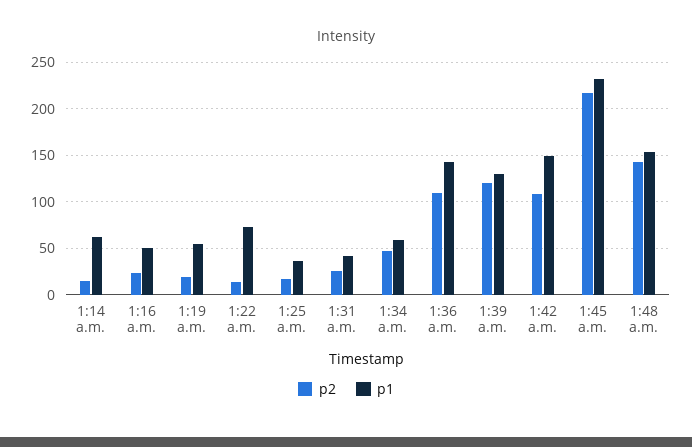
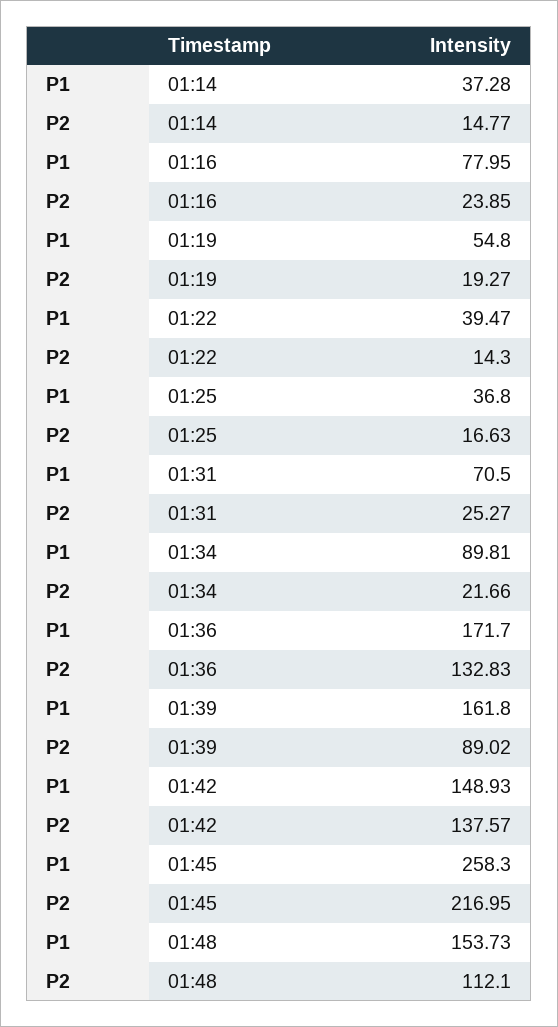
  {
    "p2": {
      "1:14 a.m.": 14.77,
      "1:16 a.m.": 23.85,
      "1:19 a.m.": 19.27,
      "1:22 a.m.": 14.3,
      "1:25 a.m.": 16.63,
      "1:31 a.m.": 25.27,
-     "1:34 a.m.": 50,
+     "1:34 a.m.": 21.66,
-     "1:36 a.m.": 110,
+     "1:36 a.m.": 132.83,
-     "1:39 a.m.": 120,
+     "1:39 a.m.": 89.02,
-     "1:42 a.m.": 110,
+     "1:42 a.m.": 137.57,
      "1:45 a.m.": 216.95,
-     "1:48 a.m.": 140
+     "1:48 a.m.": 112.1
    },
    "p1": {
-     "1:14 a.m.": 60,
+     "1:14 a.m.": 37.28,
-     "1:16 a.m.": 50,
+     "1:16 a.m.": 77.95,
      "1:19 a.m.": 54.8,
-     "1:22 a.m.": 70,
+     "1:22 a.m.": 39.47,
      "1:25 a.m.": 36.8,
-     "1:31 a.m.": 40,
+     "1:31 a.m.": 70.5,
-     "1:34 a.m.": 60,
+     "1:34 a.m.": 89.81,
-     "1:36 a.m.": 140,
+     "1:36 a.m.": 171.7,
-     "1:39 a.m.": 130,
+     "1:39 a.m.": 161.8,
      "1:42 a.m.": 148.93,
-     "1:45 a.m.": 230,
+     "1:45 a.m.": 258.3,
      "1:48 a.m.": 153.73
    }
  }

